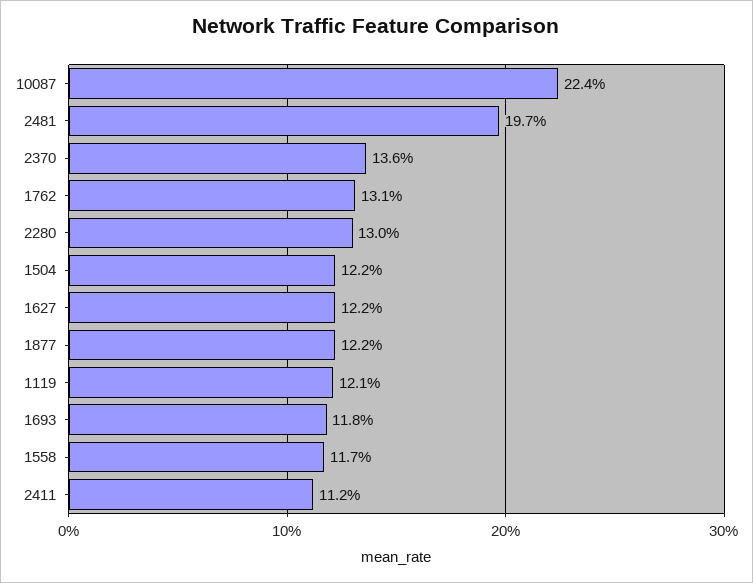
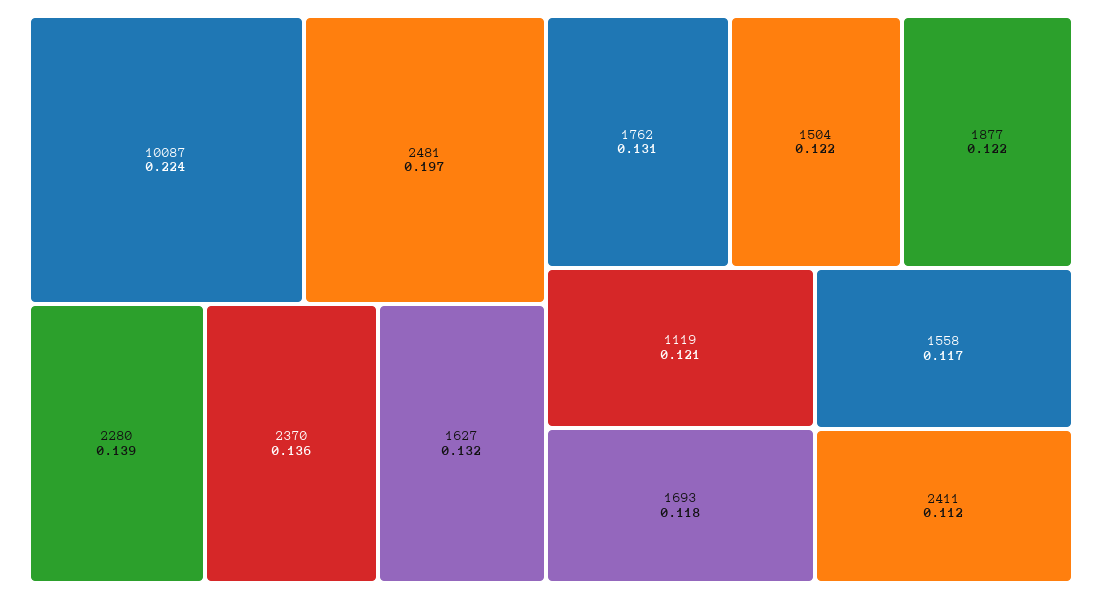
  {
    "10087": 0.224,
    "2481": 0.197,
    "2370": 0.136,
    "1762": 0.131,
-   "2280": 0.13,
+   "2280": 0.139,
    "1504": 0.122,
-   "1627": 0.122,
+   "1627": 0.132,
    "1877": 0.122,
    "1119": 0.121,
    "1693": 0.118,
    "1558": 0.117,
    "2411": 0.112
  }

